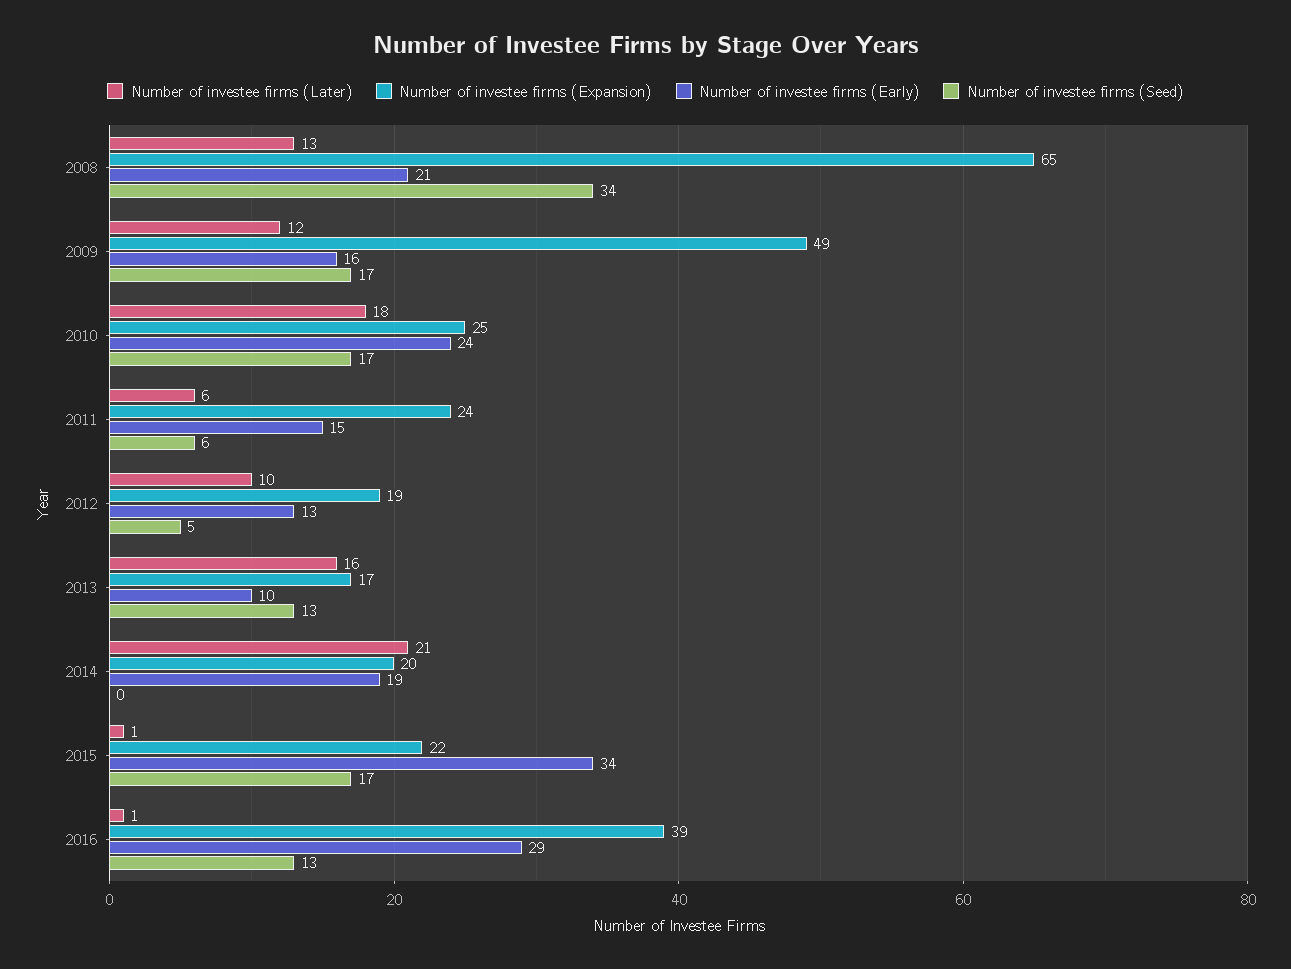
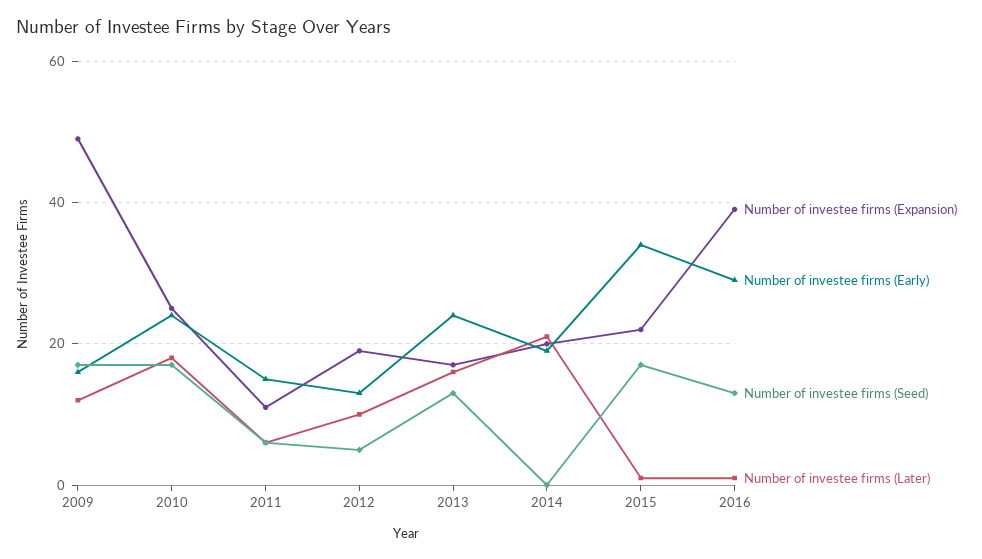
  {
    "Number of investee firms (Later)": {
-     "2008": 13,
      "2009": 12,
      "2010": 18,
      "2011": 6,
      "2012": 10,
      "2013": 16,
      "2014": 21,
      "2015": 1,
      "2016": 1
    },
    "Number of investee firms (Expansion)": {
-     "2008": 65,
      "2009": 49,
      "2010": 25,
-     "2011": 24,
+     "2011": 10,
      "2012": 19,
      "2013": 17,
      "2014": 20,
      "2015": 22,
      "2016": 39
    },
    "Number of investee firms (Early)": {
-     "2008": 21,
      "2009": 16,
      "2010": 24,
      "2011": 15,
      "2012": 13,
-     "2013": 10,
+     "2013": 25,
      "2014": 19,
      "2015": 34,
      "2016": 29
    },
    "Number of investee firms (Seed)": {
-     "2008": 34,
      "2009": 17,
      "2010": 17,
      "2011": 6,
      "2012": 5,
      "2013": 13,
      "2014": 0,
      "2015": 17,
      "2016": 13
    }
  }

